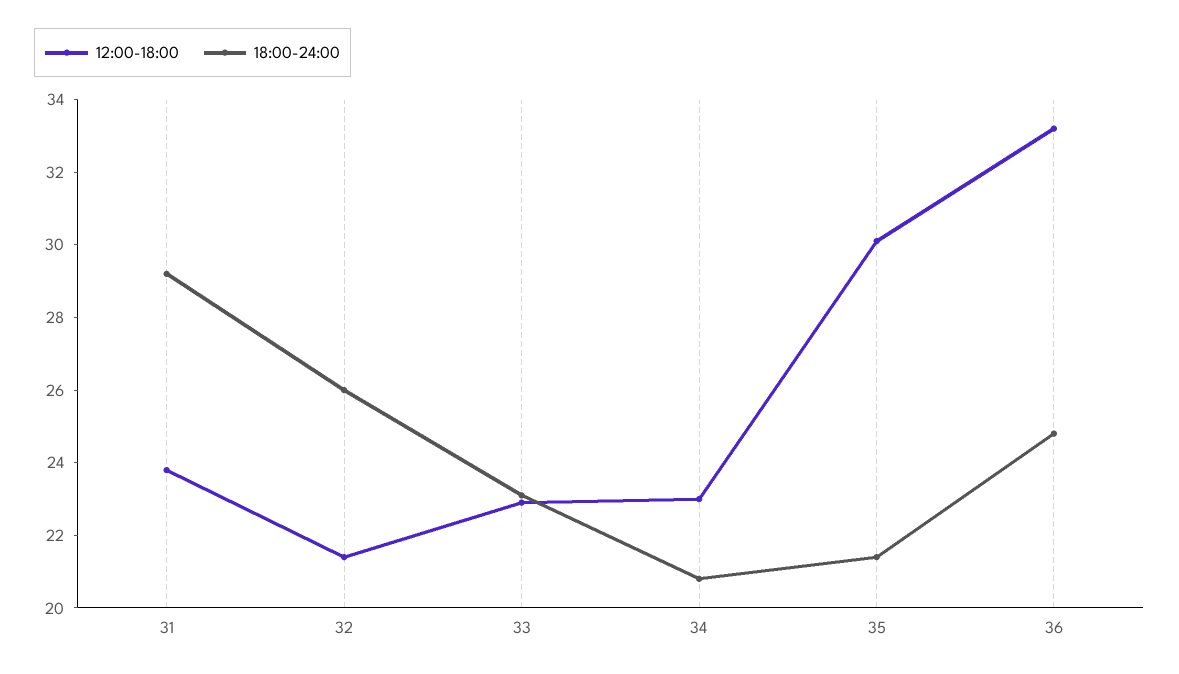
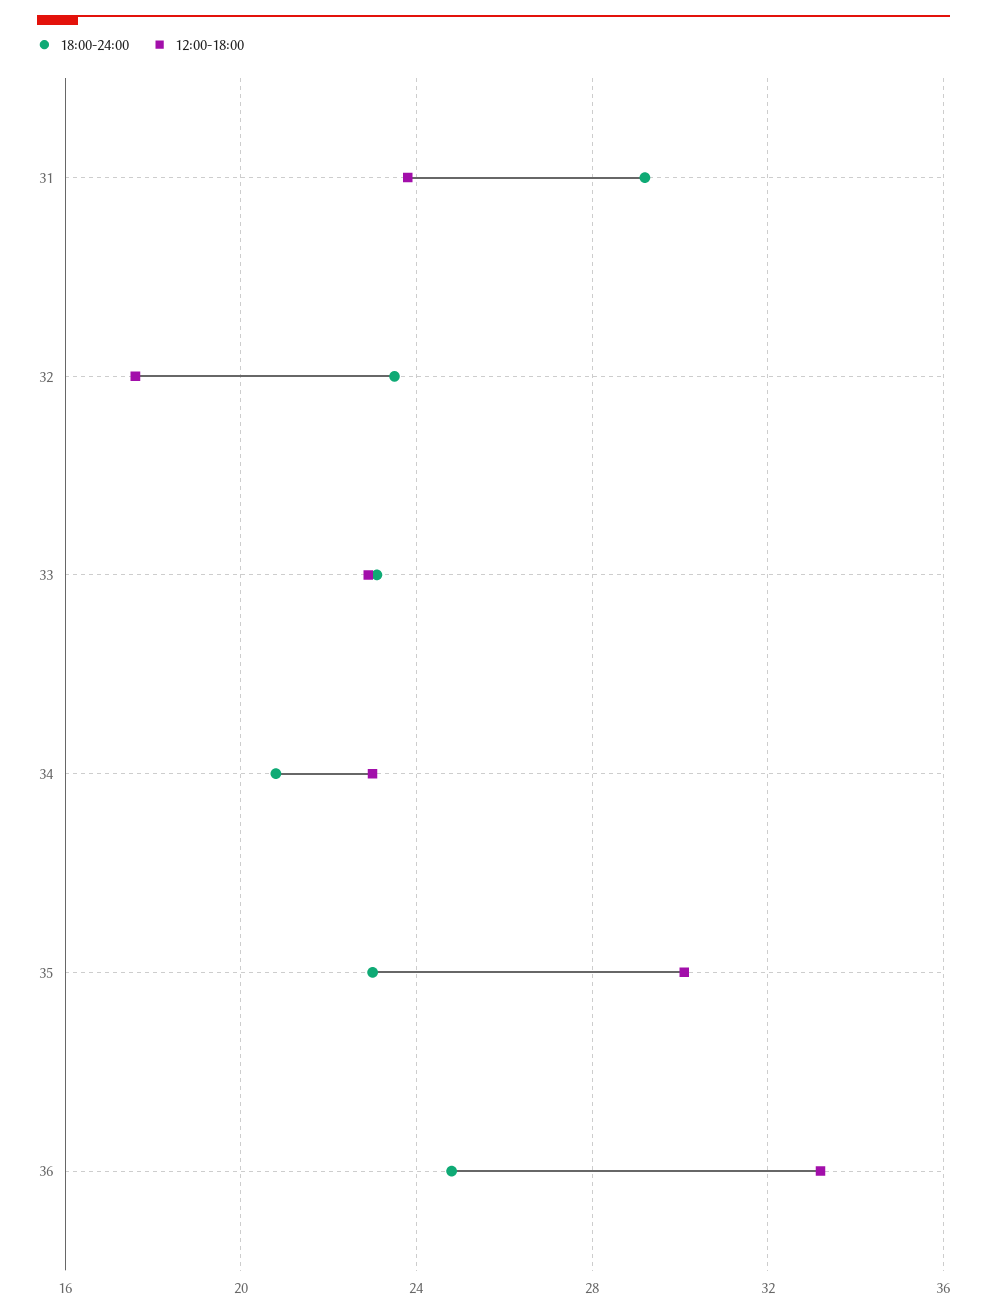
  {
    "12:00-18:00": {
      "31": 24,
-     "32": 21.5,
+     "32": 17.5,
      "33": 23,
      "34": 23,
      "35": 30,
      "36": 33
    },
    "18:00-24:00": {
      "31": 29,
-     "32": 26,
+     "32": 23.5,
      "33": 23,
      "34": 21,
-     "35": 21.5,
+     "35": 23,
      "36": 25
    }
  }

